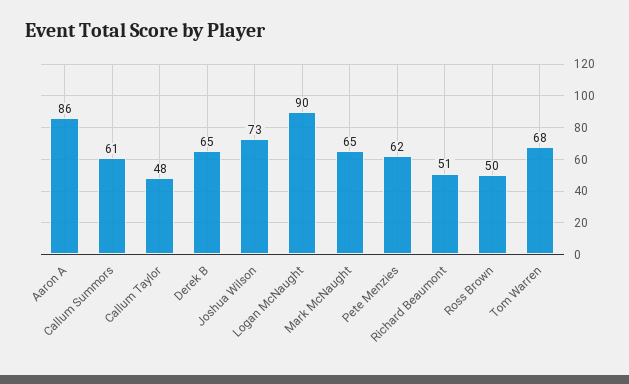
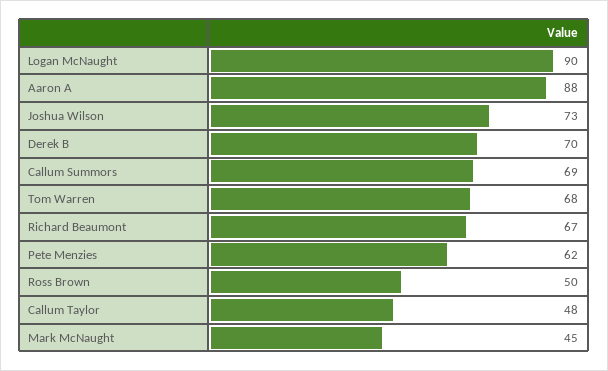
  {
-   "Aaron A": 86,
+   "Aaron A": 88,
-   "Callum Summors": 61,
+   "Callum Summors": 69,
    "Callum Taylor": 48,
-   "Derek B": 65,
+   "Derek B": 70,
    "Joshua Wilson": 73,
    "Logan McNaught": 90,
-   "Mark McNaught": 65,
+   "Mark McNaught": 45,
    "Pete Menzies": 62,
-   "Richard Beaumont": 51,
+   "Richard Beaumont": 67,
    "Ross Brown": 50,
    "Tom Warren": 68
  }

